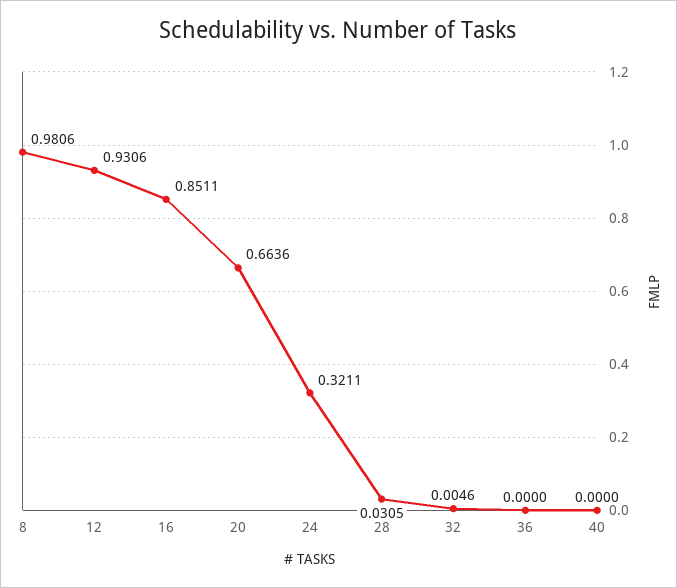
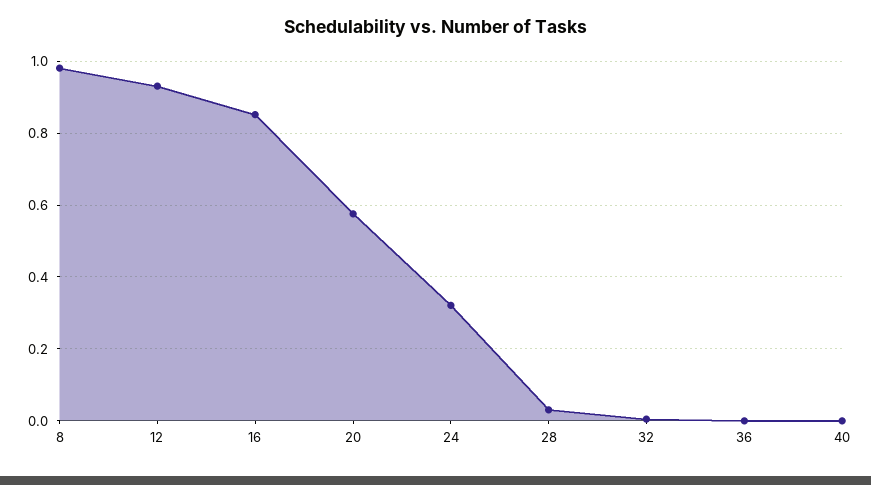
  {
    "8": 0.9806,
    "12": 0.9306,
    "16": 0.8511,
-   "20": 0.6636,
+   "20": 0.58,
    "24": 0.3211,
    "28": 0.0305,
    "32": 0.0046,
    "36": 0,
    "40": 0
  }

